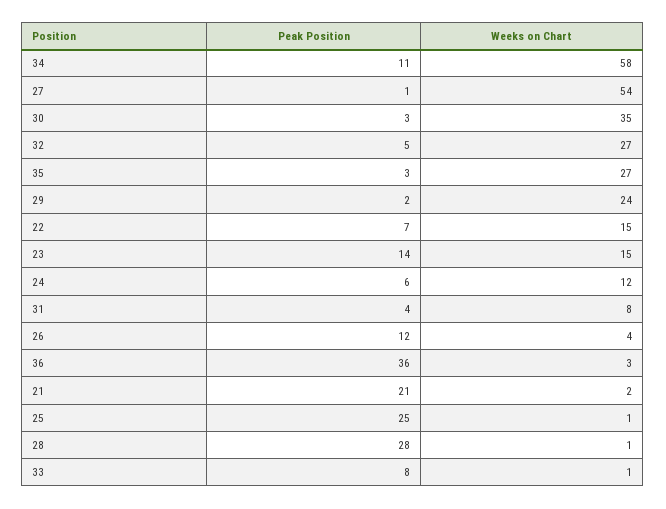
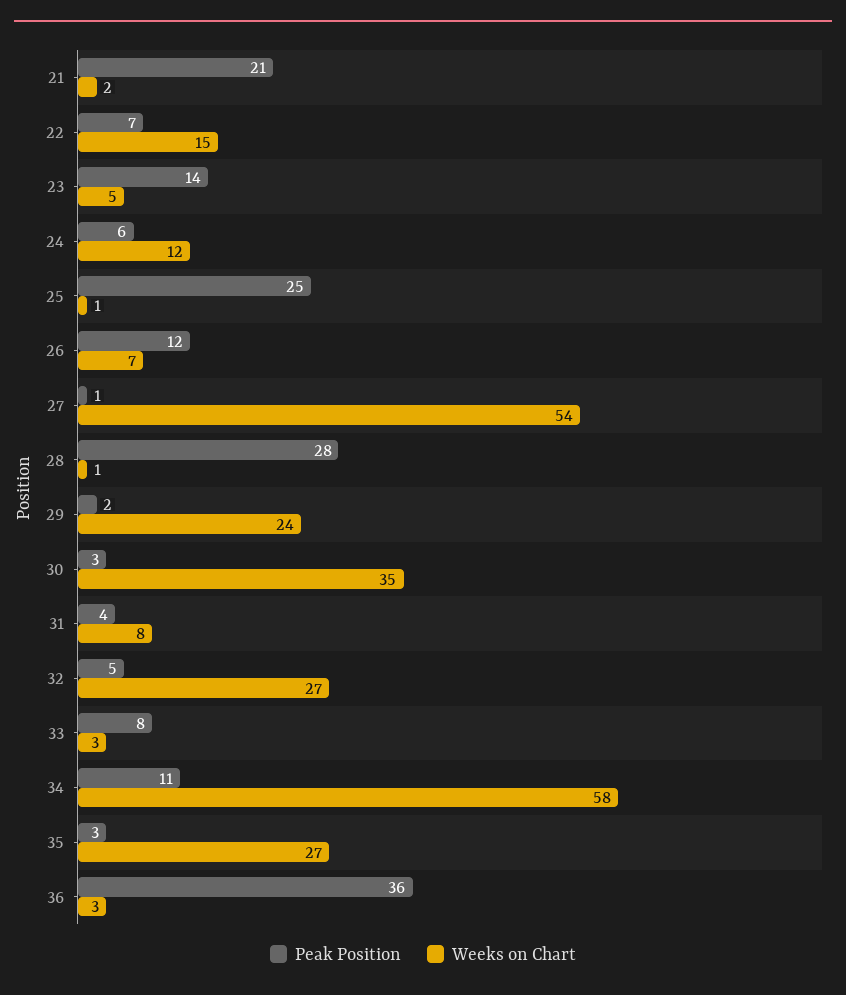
  {
    "Peak Position": {
      "34": 11,
      "27": 1,
      "30": 3,
      "32": 5,
      "35": 3,
      "29": 2,
      "22": 7,
      "23": 14,
      "24": 6,
      "31": 4,
      "26": 12,
      "36": 36,
      "21": 21,
      "25": 25,
      "28": 28,
      "33": 8
    },
    "Weeks on Chart": {
      "34": 58,
      "27": 54,
      "30": 35,
      "32": 27,
      "35": 27,
      "29": 24,
      "22": 15,
-     "23": 15,
+     "23": 5,
      "24": 12,
      "31": 8,
-     "26": 4,
+     "26": 7,
      "36": 3,
      "21": 2,
      "25": 1,
      "28": 1,
-     "33": 1
+     "33": 3
    }
  }

